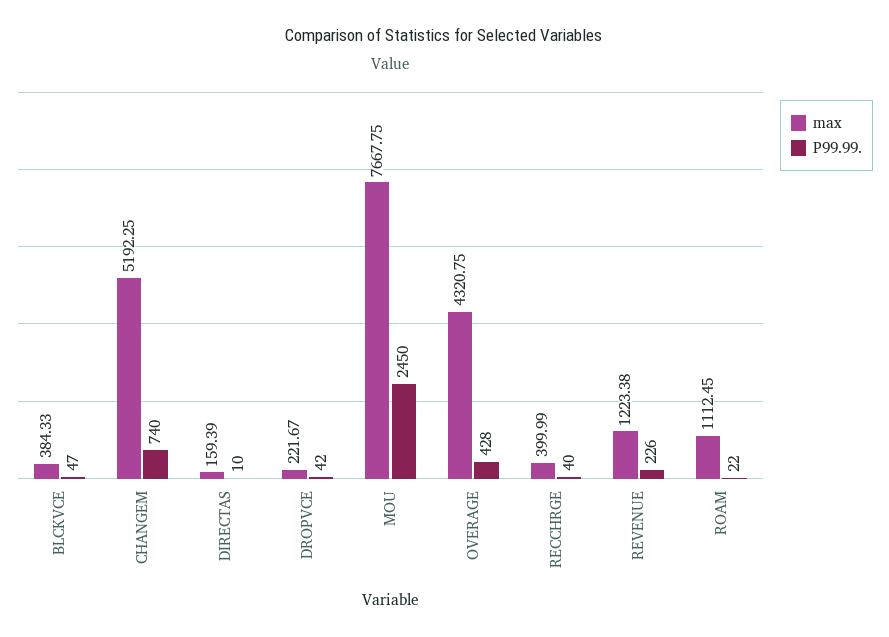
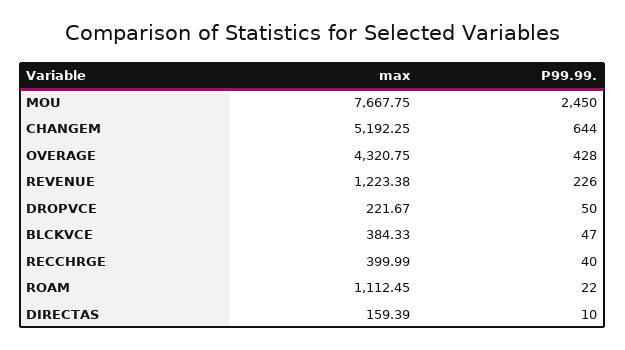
  {
    "max": {
      "BLCKVCE": 384.33,
      "CHANGEM": 5192.25,
      "DIRECTAS": 159.39,
      "DROPVCE": 221.67,
      "MOU": 7667.75,
      "OVERAGE": 4320.75,
      "RECCHRGE": 399.99,
      "REVENUE": 1223.38,
      "ROAM": 1112.45
    },
    "P99.99.": {
      "BLCKVCE": 47,
-     "CHANGEM": 740,
+     "CHANGEM": 644,
      "DIRECTAS": 10,
-     "DROPVCE": 42,
+     "DROPVCE": 50,
      "MOU": 2450,
      "OVERAGE": 428,
      "RECCHRGE": 40,
      "REVENUE": 226,
      "ROAM": 22
    }
  }

